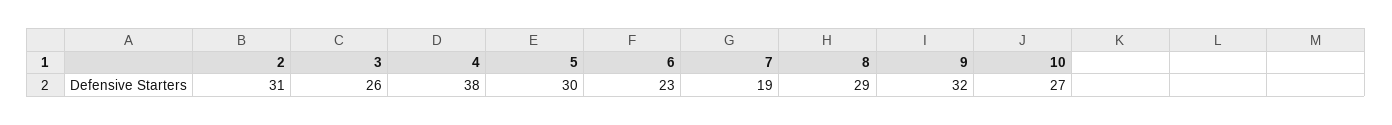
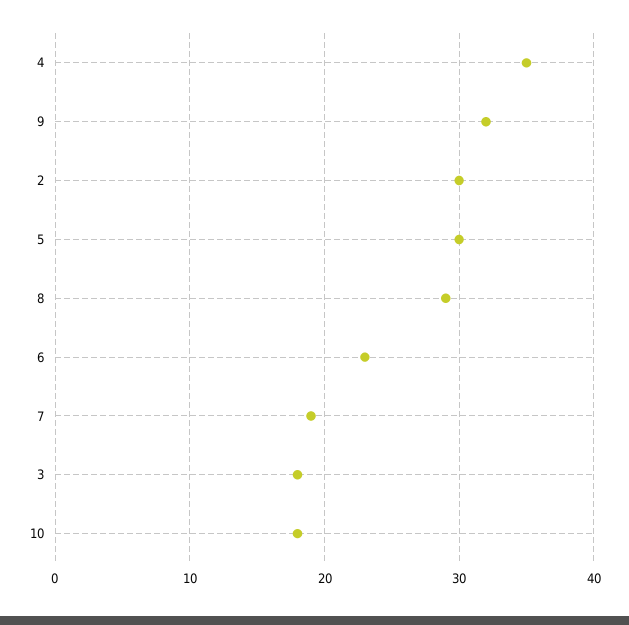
  {
-   "2": 31,
+   "2": 30,
-   "3": 26,
+   "3": 18,
-   "4": 38,
+   "4": 35,
    "5": 30,
    "6": 23,
    "7": 19,
    "8": 29,
    "9": 32,
-   "10": 27
+   "10": 18
  }

